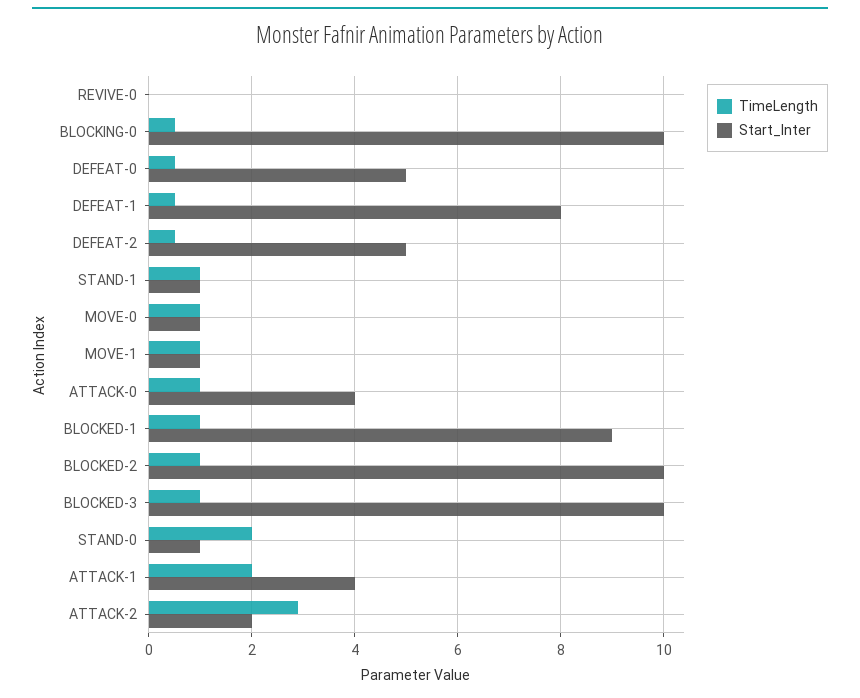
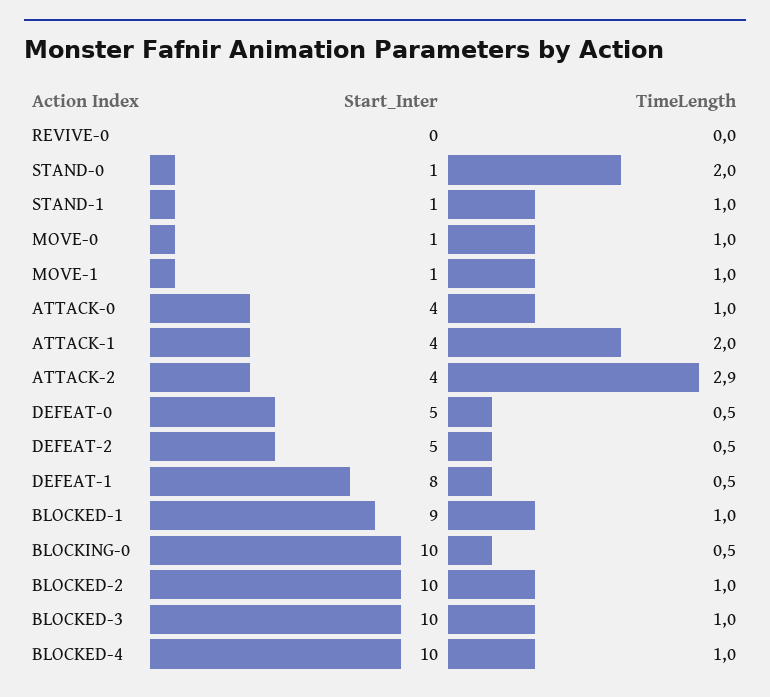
  {
    "TimeLength": {
      "REVIVE-0": 0,
      "BLOCKING-0": 0.5,
      "DEFEAT-0": 0.5,
      "DEFEAT-1": 0.5,
      "DEFEAT-2": 0.5,
      "STAND-1": 1,
      "MOVE-0": 1,
      "MOVE-1": 1,
      "ATTACK-0": 1,
      "BLOCKED-1": 1,
      "BLOCKED-2": 1,
      "BLOCKED-3": 1,
      "STAND-0": 2,
      "ATTACK-1": 2,
-     "ATTACK-2": 2.9
+     "ATTACK-2": 2.9,
+     "BLOCKED-4": 1
    },
    "Start_Inter": {
      "REVIVE-0": 0,
      "BLOCKING-0": 10,
      "DEFEAT-0": 5,
      "DEFEAT-1": 8,
      "DEFEAT-2": 5,
      "STAND-1": 1,
      "MOVE-0": 1,
      "MOVE-1": 1,
      "ATTACK-0": 4,
      "BLOCKED-1": 9,
      "BLOCKED-2": 10,
      "BLOCKED-3": 10,
      "STAND-0": 1,
      "ATTACK-1": 4,
-     "ATTACK-2": 2
+     "ATTACK-2": 4,
+     "BLOCKED-4": 10
    }
  }

